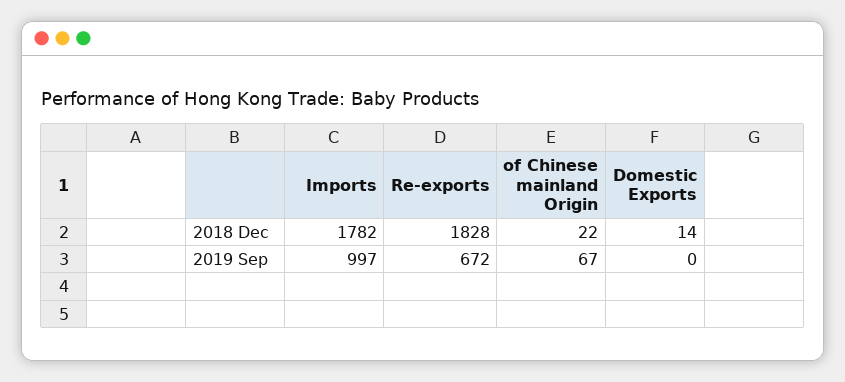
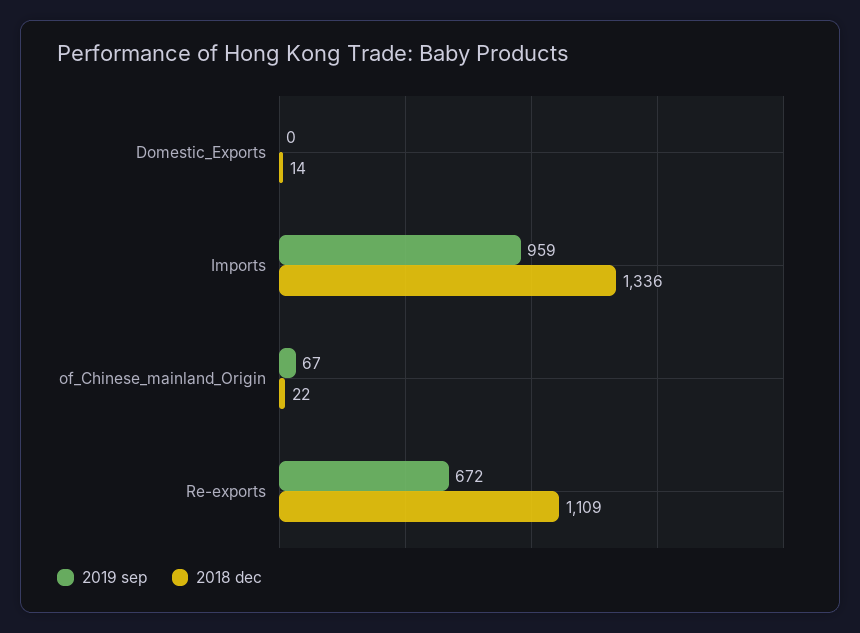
  {
    "2018 Dec": {
-     "Imports": 1782,
+     "Imports": 1336,
-     "Re-exports": 1828,
+     "Re-exports": 1109,
      "of Chinese mainland Origin": 22,
      "Domestic Exports": 14
    },
    "2019 Sep": {
-     "Imports": 997,
+     "Imports": 959,
      "Re-exports": 672,
      "of Chinese mainland Origin": 67,
      "Domestic Exports": 0
    }
  }

